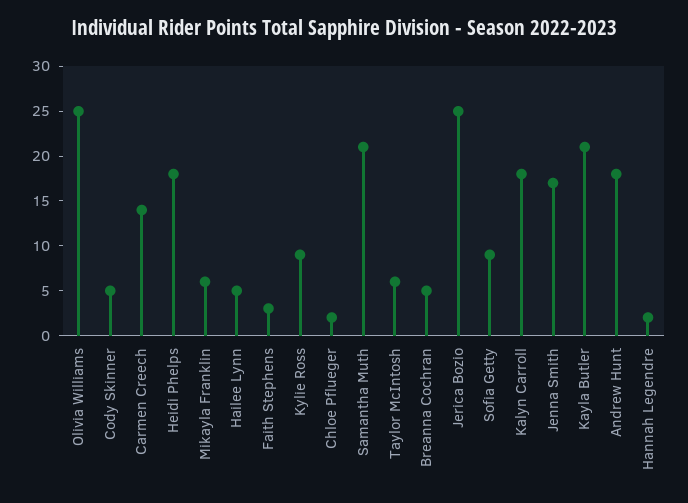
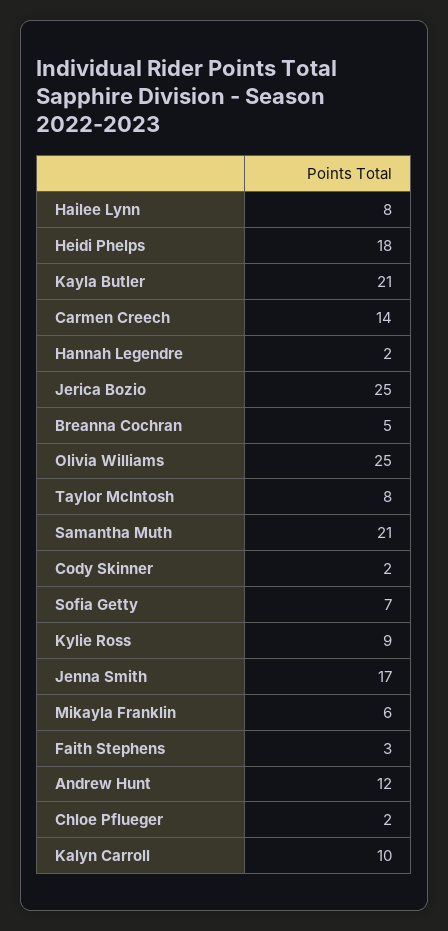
  {
    "Olivia Williams": 25,
-   "Cody Skinner": 5,
+   "Cody Skinner": 2,
    "Carmen Creech": 14,
    "Heidi Phelps": 18,
    "Mikayla Franklin": 6,
-   "Hailee Lynn": 5,
+   "Hailee Lynn": 8,
    "Faith Stephens": 3,
    "Kylie Ross": 9,
    "Chloe Pflueger": 2,
    "Samantha Muth": 21,
-   "Taylor McIntosh": 6,
+   "Taylor McIntosh": 8,
    "Breanna Cochran": 5,
    "Jerica Bozio": 25,
-   "Sofia Getty": 9,
+   "Sofia Getty": 7,
-   "Kalyn Carroll": 18,
+   "Kalyn Carroll": 10,
    "Jenna Smith": 17,
    "Kayla Butler": 21,
-   "Andrew Hunt": 18,
+   "Andrew Hunt": 12,
    "Hannah Legendre": 2
  }

